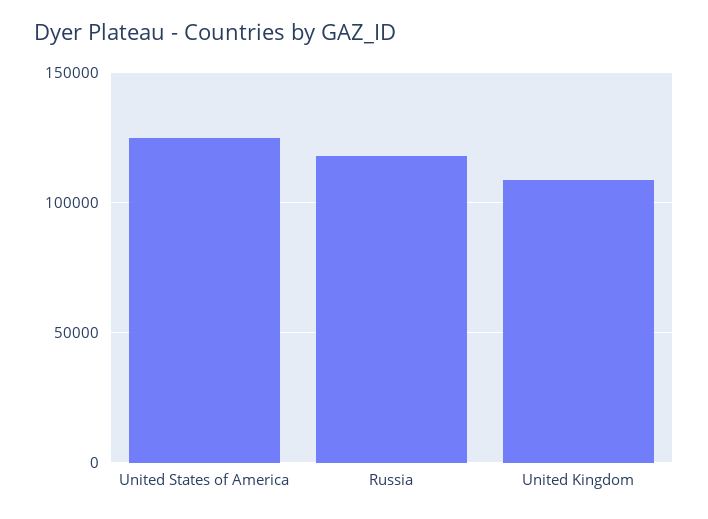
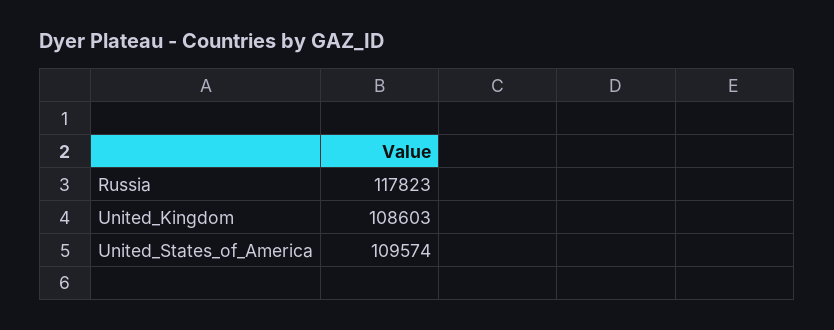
  {
-   "United States of America": 125000,
+   "United States of America": 109574,
    "Russia": 117823,
    "United Kingdom": 108603
  }

